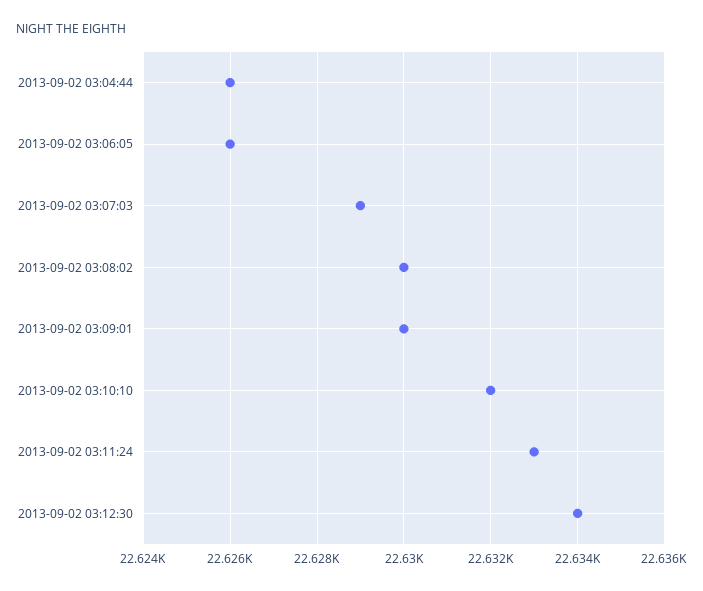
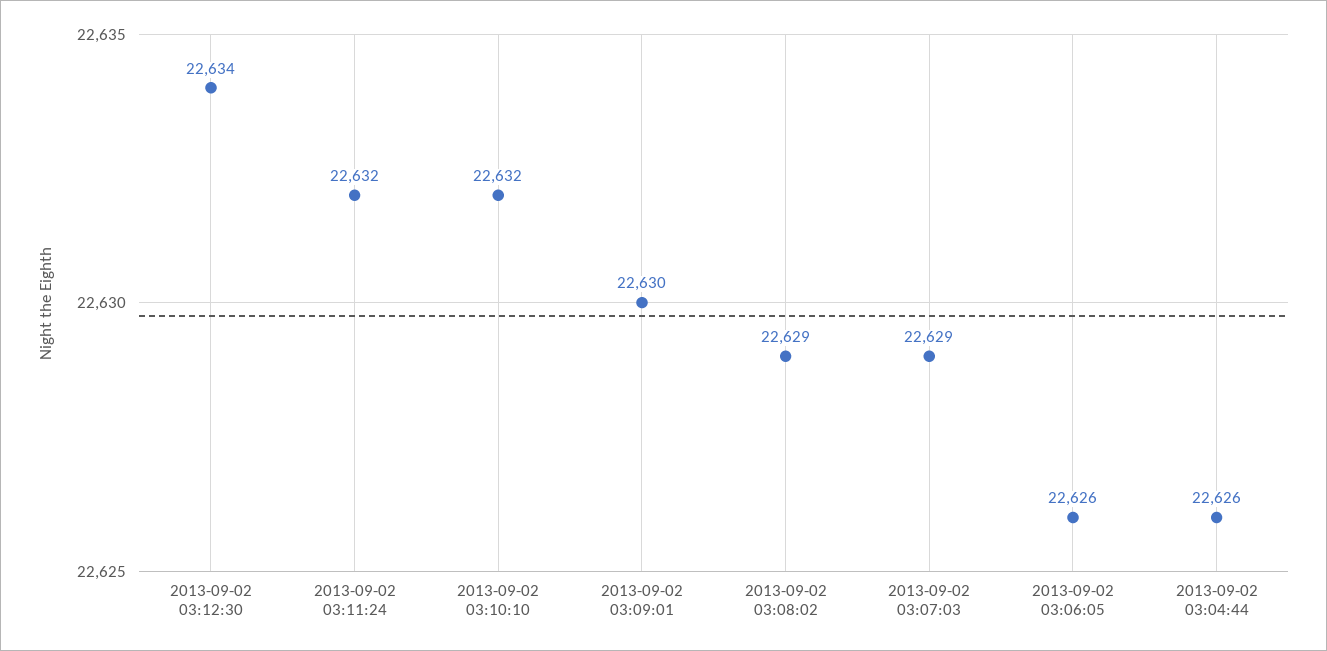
  {
    "2013-09-02 03:04:44": 22626,
    "2013-09-02 03:06:05": 22626,
    "2013-09-02 03:07:03": 22629,
-   "2013-09-02 03:08:02": 22630,
+   "2013-09-02 03:08:02": 22629,
    "2013-09-02 03:09:01": 22630,
    "2013-09-02 03:10:10": 22632,
-   "2013-09-02 03:11:24": 22633,
+   "2013-09-02 03:11:24": 22632,
    "2013-09-02 03:12:30": 22634
  }

